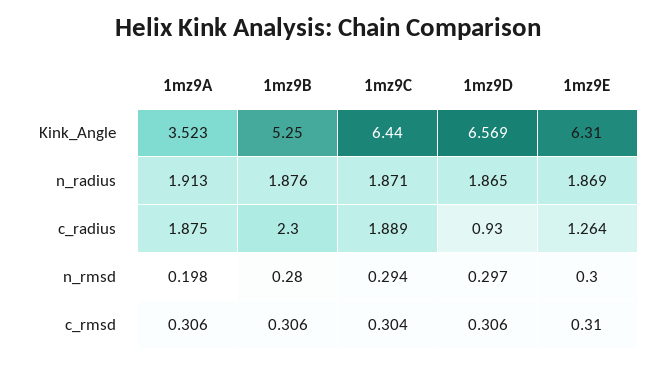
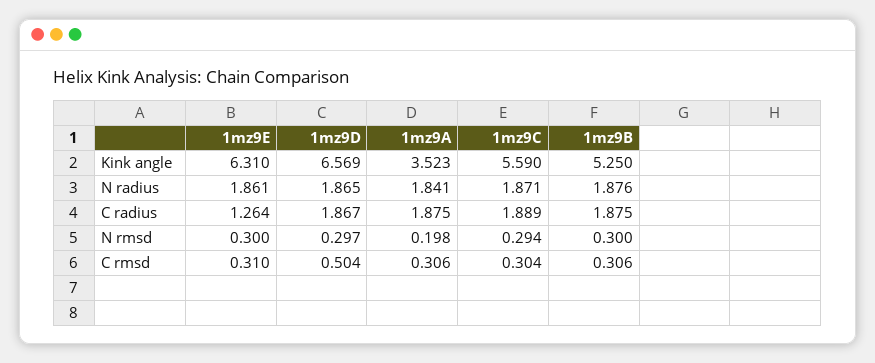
  {
    "1mz9A": {
      "Kink_Angle": 3.523,
-     "n_radius": 1.913,
+     "n_radius": 1.841,
      "c_radius": 1.875,
      "n_rmsd": 0.198,
      "c_rmsd": 0.306
    },
    "1mz9B": {
      "Kink_Angle": 5.25,
      "n_radius": 1.876,
-     "c_radius": 2.3,
+     "c_radius": 1.875,
-     "n_rmsd": 0.28,
+     "n_rmsd": 0.3,
      "c_rmsd": 0.306
    },
    "1mz9C": {
-     "Kink_Angle": 6.44,
+     "Kink_Angle": 5.59,
      "n_radius": 1.871,
      "c_radius": 1.889,
      "n_rmsd": 0.294,
      "c_rmsd": 0.304
    },
    "1mz9D": {
      "Kink_Angle": 6.569,
      "n_radius": 1.865,
-     "c_radius": 0.93,
+     "c_radius": 1.867,
      "n_rmsd": 0.297,
-     "c_rmsd": 0.306
+     "c_rmsd": 0.504
    },
    "1mz9E": {
      "Kink_Angle": 6.31,
-     "n_radius": 1.869,
+     "n_radius": 1.861,
      "c_radius": 1.264,
      "n_rmsd": 0.3,
      "c_rmsd": 0.31
    }
  }

